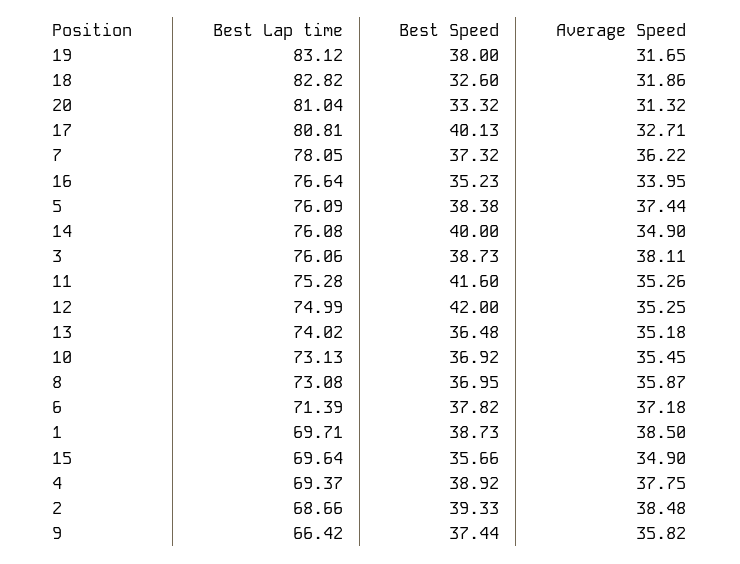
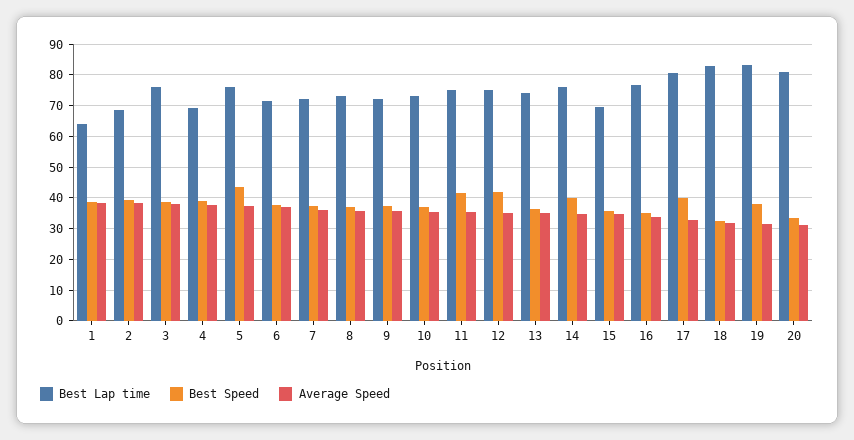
  {
    "Best Lap time": {
      "19": 83.12,
      "18": 82.82,
      "20": 81.04,
      "17": 80.81,
-     "7": 78.05,
+     "7": 72,
      "16": 76.64,
      "5": 76.09,
      "14": 76.08,
      "3": 76.06,
      "11": 75.28,
      "12": 74.99,
      "13": 74.02,
      "10": 73.13,
      "8": 73.08,
      "6": 71.39,
-     "1": 69.71,
+     "1": 64,
      "15": 69.64,
      "4": 69.37,
      "2": 68.66,
-     "9": 66.42
+     "9": 72
    },
    "Best Speed": {
      "19": 38,
      "18": 32.6,
      "20": 33.32,
      "17": 40.13,
      "7": 37.32,
      "16": 35.23,
-     "5": 38.38,
+     "5": 44,
      "14": 40,
      "3": 38.73,
      "11": 41.6,
      "12": 42,
      "13": 36.48,
      "10": 36.92,
      "8": 36.95,
      "6": 37.82,
      "1": 38.73,
      "15": 35.66,
      "4": 38.92,
      "2": 39.33,
      "9": 37.44
    },
    "Average Speed": {
      "19": 31.65,
      "18": 31.86,
      "20": 31.32,
      "17": 32.71,
      "7": 36.22,
      "16": 33.95,
      "5": 37.44,
      "14": 34.9,
      "3": 38.11,
      "11": 35.26,
      "12": 35.25,
      "13": 35.18,
      "10": 35.45,
      "8": 35.87,
      "6": 37.18,
      "1": 38.5,
      "15": 34.9,
      "4": 37.75,
      "2": 38.48,
      "9": 35.82
    }
  }

